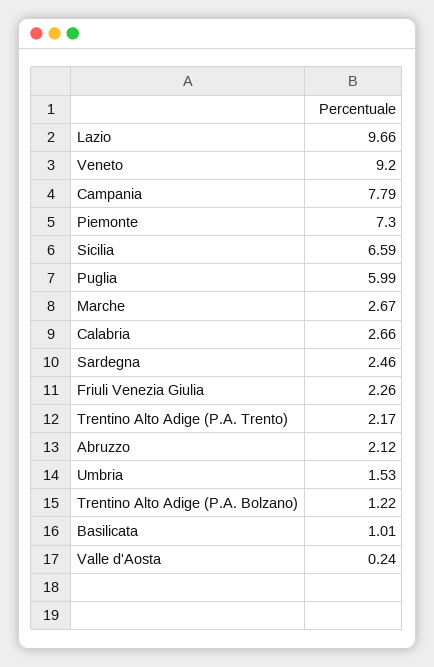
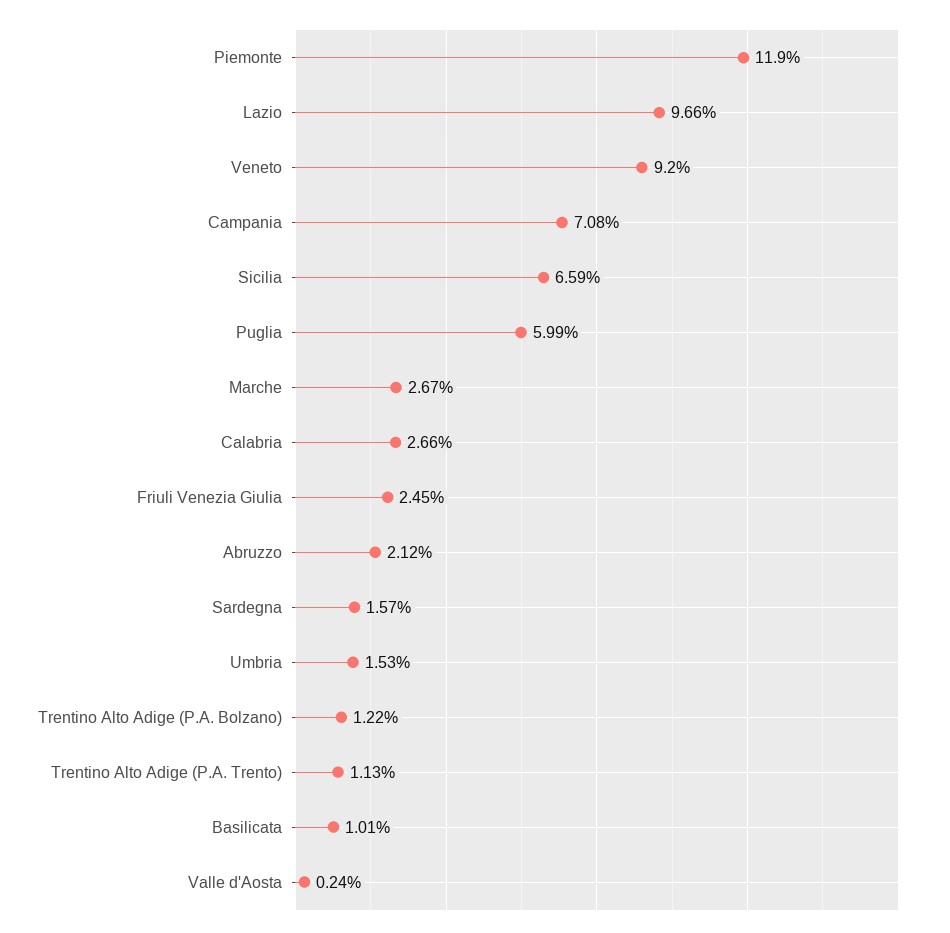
  {
    "Lazio": 9.66,
    "Veneto": 9.2,
-   "Campania": 7.79,
+   "Campania": 7.08,
-   "Piemonte": 7.3,
+   "Piemonte": 11.9,
    "Sicilia": 6.59,
    "Puglia": 5.99,
    "Marche": 2.67,
    "Calabria": 2.66,
-   "Sardegna": 2.46,
+   "Sardegna": 1.57,
-   "Friuli Venezia Giulia": 2.26,
+   "Friuli Venezia Giulia": 2.45,
-   "Trentino Alto Adige (P.A. Trento)": 2.17,
+   "Trentino Alto Adige (P.A. Trento)": 1.13,
    "Abruzzo": 2.12,
    "Umbria": 1.53,
    "Trentino Alto Adige (P.A. Bolzano)": 1.22,
    "Basilicata": 1.01,
    "Valle d'Aosta": 0.24
  }

